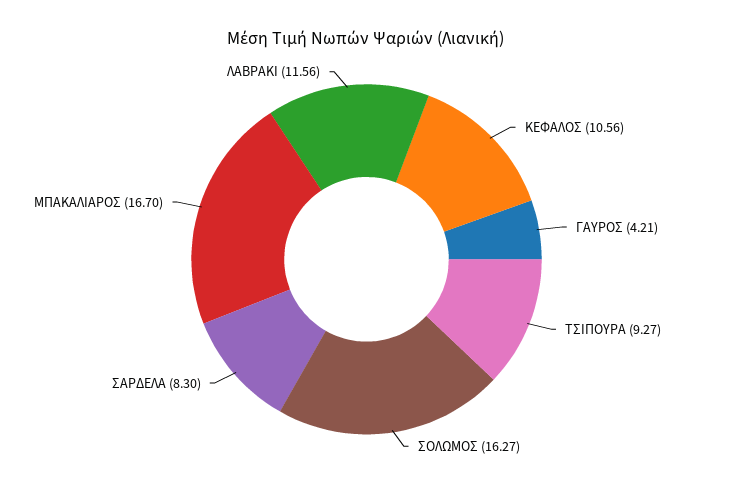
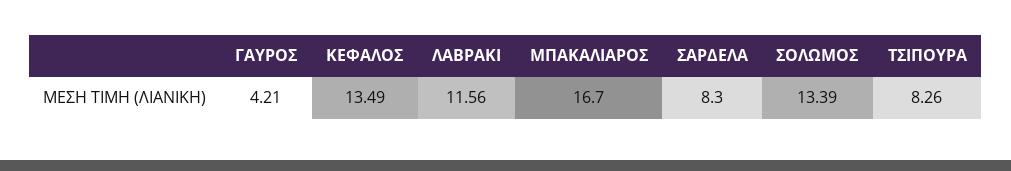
  {
-   "ΚΕΦΑΛΟΣ": 10.56,
+   "ΚΕΦΑΛΟΣ": 13.49,
    "ΓΑΥΡΟΣ": 4.21,
-   "ΤΣΙΠΟΥΡΑ": 9.27,
+   "ΤΣΙΠΟΥΡΑ": 8.26,
-   "ΣΟΛΩΜΟΣ": 16.27,
+   "ΣΟΛΩΜΟΣ": 13.39,
    "ΣΑΡΔΕΛΑ": 8.3,
    "ΜΠΑΚΑΛΙΑΡΟΣ": 16.7,
    "ΛΑΒΡΑΚΙ": 11.56
  }

